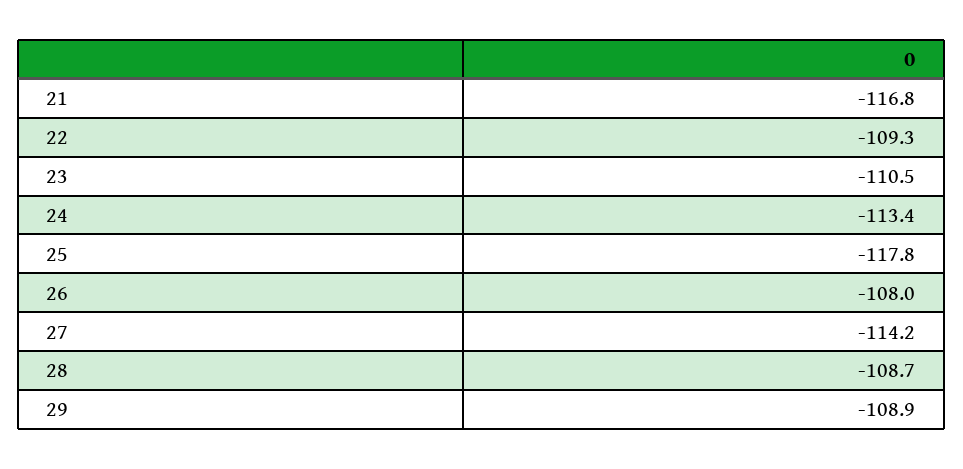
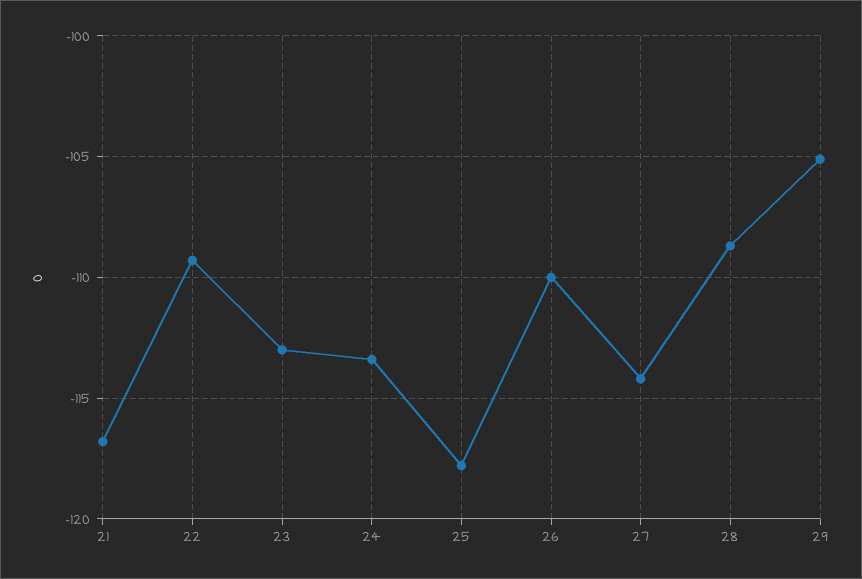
  {
    "21": -116.8,
    "22": -109.3,
-   "23": -110.5,
+   "23": -113,
    "24": -113.4,
    "25": -117.8,
-   "26": -108,
+   "26": -110,
    "27": -114.2,
    "28": -108.7,
-   "29": -108.9
+   "29": -105
  }

